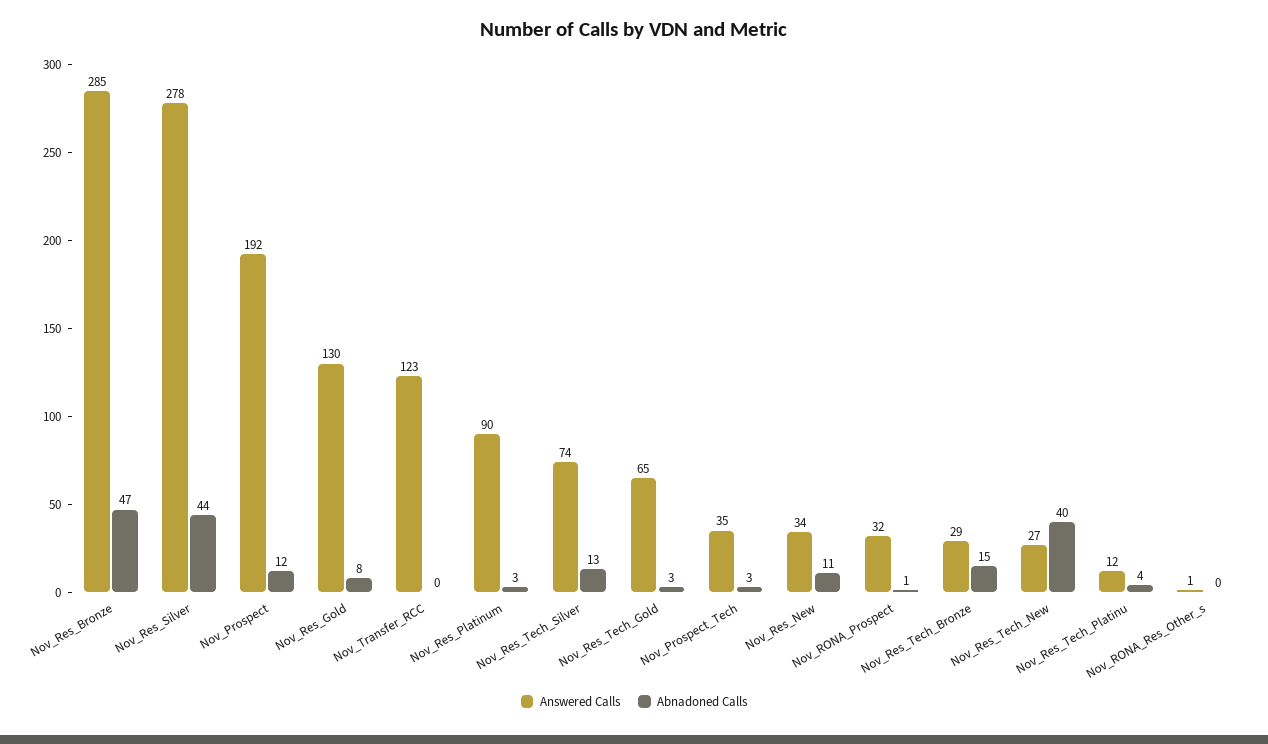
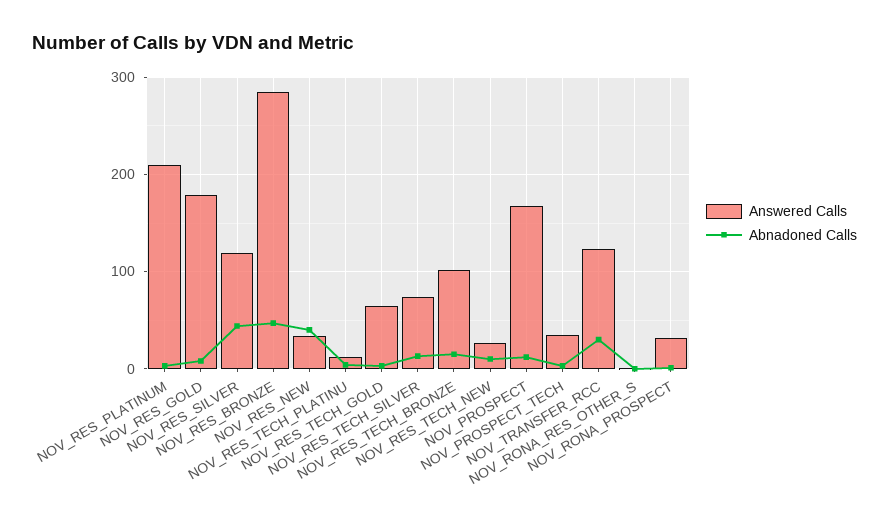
  {
    "Answered Calls": {
      "Nov_Res_Bronze": 285,
-     "Nov_Res_Silver": 278,
+     "Nov_Res_Silver": 120,
-     "Nov_Prospect": 192,
+     "Nov_Prospect": 170,
-     "Nov_Res_Gold": 130,
+     "Nov_Res_Gold": 180,
      "Nov_Transfer_RCC": 123,
-     "Nov_Res_Platinum": 90,
+     "Nov_Res_Platinum": 210,
      "Nov_Res_Tech_Silver": 74,
      "Nov_Res_Tech_Gold": 65,
      "Nov_Prospect_Tech": 35,
      "Nov_Res_New": 34,
      "Nov_RONA_Prospect": 32,
-     "Nov_Res_Tech_Bronze": 29,
+     "Nov_Res_Tech_Bronze": 100,
      "Nov_Res_Tech_New": 27,
      "Nov_Res_Tech_Platinu": 12,
      "Nov_RONA_Res_Other_s": 1
    },
    "Abnadoned Calls": {
      "Nov_Res_Bronze": 47,
      "Nov_Res_Silver": 44,
      "Nov_Prospect": 12,
      "Nov_Res_Gold": 8,
-     "Nov_Transfer_RCC": 0,
+     "Nov_Transfer_RCC": 30,
      "Nov_Res_Platinum": 3,
      "Nov_Res_Tech_Silver": 13,
      "Nov_Res_Tech_Gold": 3,
      "Nov_Prospect_Tech": 3,
-     "Nov_Res_New": 11,
+     "Nov_Res_New": 40,
      "Nov_RONA_Prospect": 1,
      "Nov_Res_Tech_Bronze": 15,
-     "Nov_Res_Tech_New": 40,
+     "Nov_Res_Tech_New": 10,
      "Nov_Res_Tech_Platinu": 4,
      "Nov_RONA_Res_Other_s": 0
    }
  }

